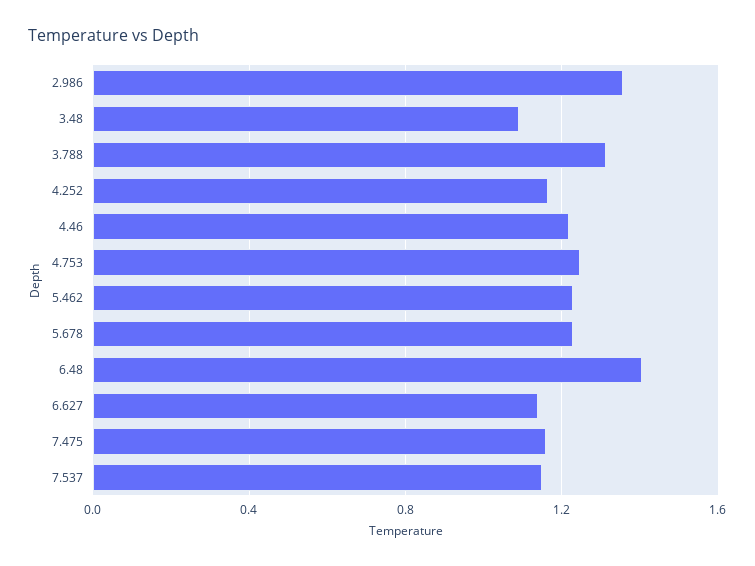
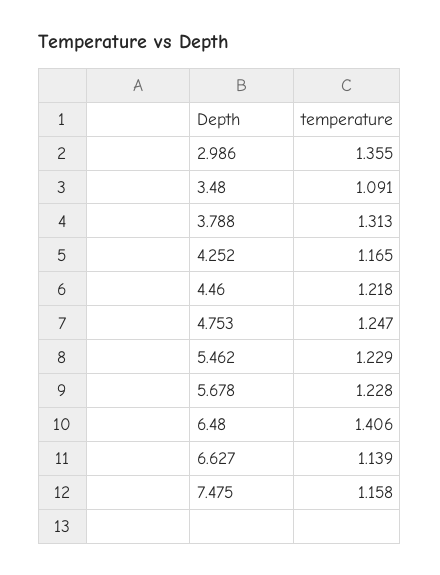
  {
    "2.986": 1.355,
    "3.48": 1.091,
    "3.788": 1.313,
    "4.252": 1.165,
    "4.46": 1.218,
    "4.753": 1.247,
    "5.462": 1.229,
    "5.678": 1.228,
    "6.48": 1.406,
    "6.627": 1.139,
-   "7.475": 1.158,
+   "7.475": 1.158
-   "7.537": 1.15
  }

